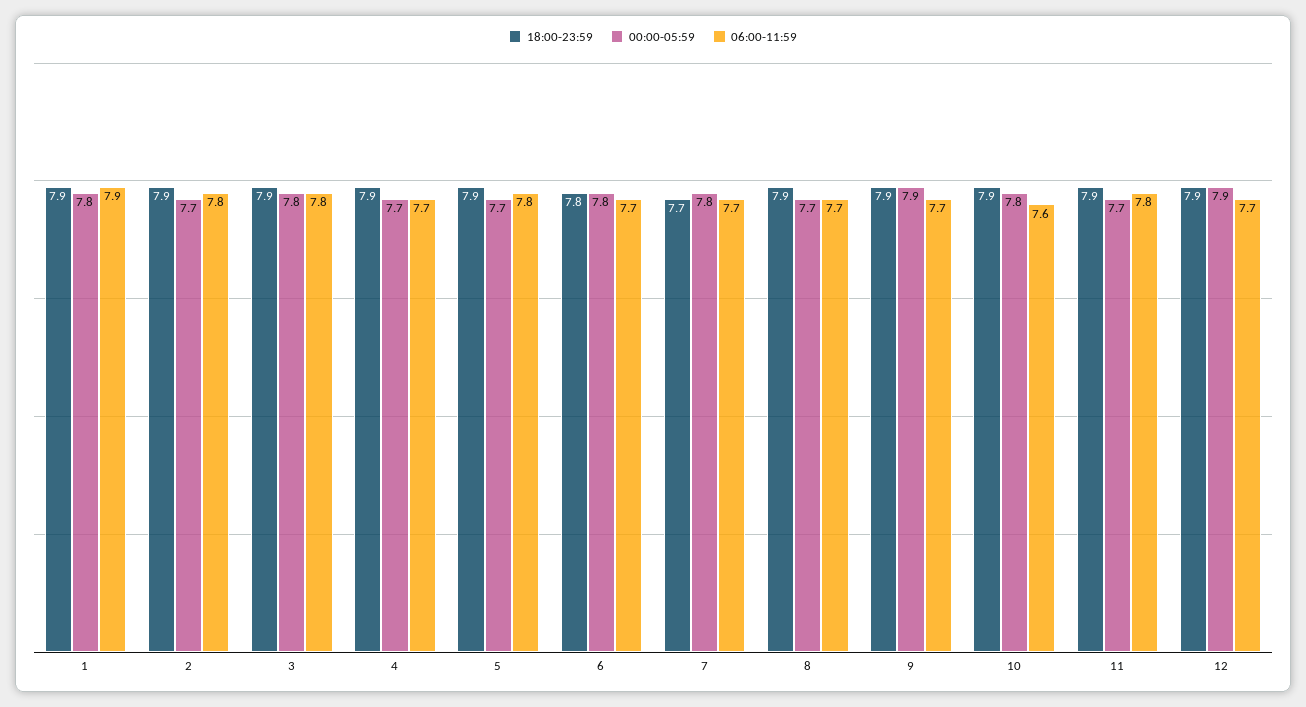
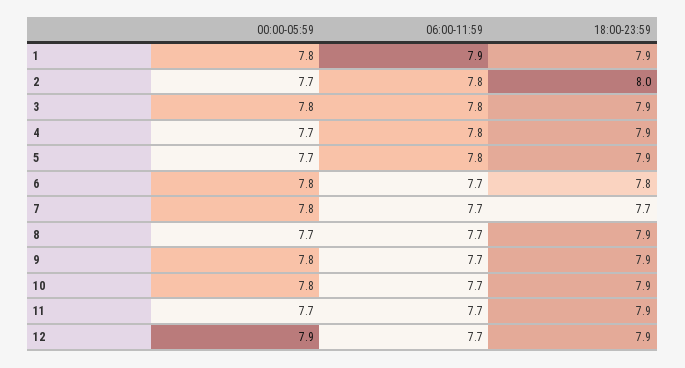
  {
    "18:00-23:59": {
      "1": 7.9,
-     "2": 7.9,
+     "2": 8,
      "3": 7.9,
      "4": 7.9,
      "5": 7.9,
      "6": 7.8,
      "7": 7.7,
      "8": 7.9,
      "9": 7.9,
      "10": 7.9,
      "11": 7.9,
      "12": 7.9
    },
    "00:00-05:59": {
      "1": 7.8,
      "2": 7.7,
      "3": 7.8,
      "4": 7.7,
      "5": 7.7,
      "6": 7.8,
      "7": 7.8,
      "8": 7.7,
-     "9": 7.9,
+     "9": 7.8,
      "10": 7.8,
      "11": 7.7,
      "12": 7.9
    },
    "06:00-11:59": {
      "1": 7.9,
      "2": 7.8,
      "3": 7.8,
-     "4": 7.7,
+     "4": 7.8,
      "5": 7.8,
      "6": 7.7,
      "7": 7.7,
      "8": 7.7,
      "9": 7.7,
-     "10": 7.6,
+     "10": 7.7,
-     "11": 7.8,
+     "11": 7.7,
      "12": 7.7
    }
  }

